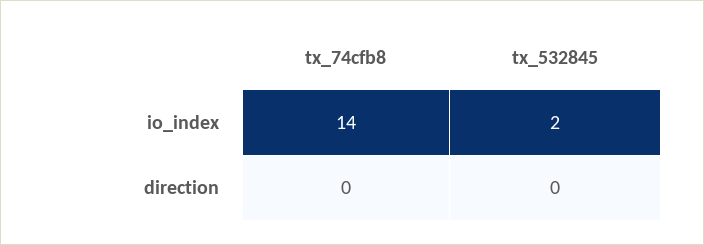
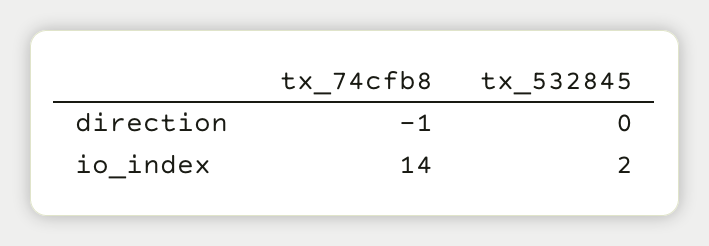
  {
    "tx_74cfb8": {
      "io_index": 14,
-     "direction": 0
+     "direction": -1
    },
    "tx_532845": {
      "io_index": 2,
      "direction": 0
    }
  }

